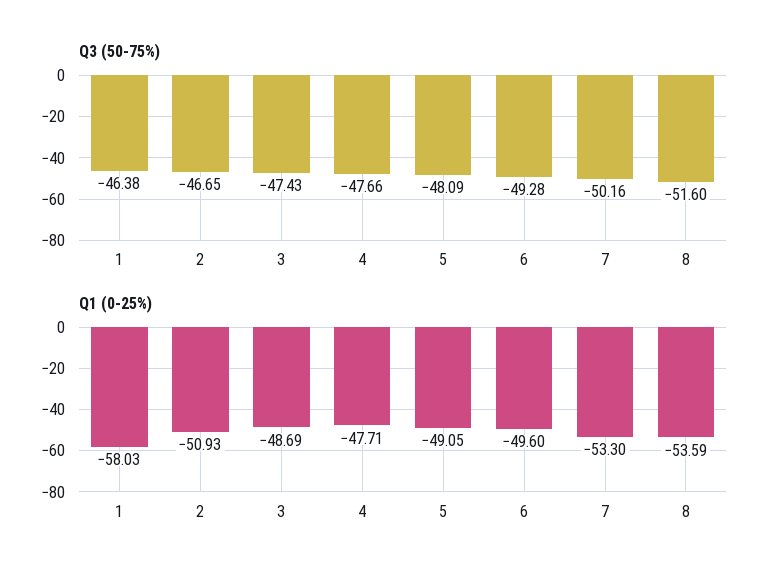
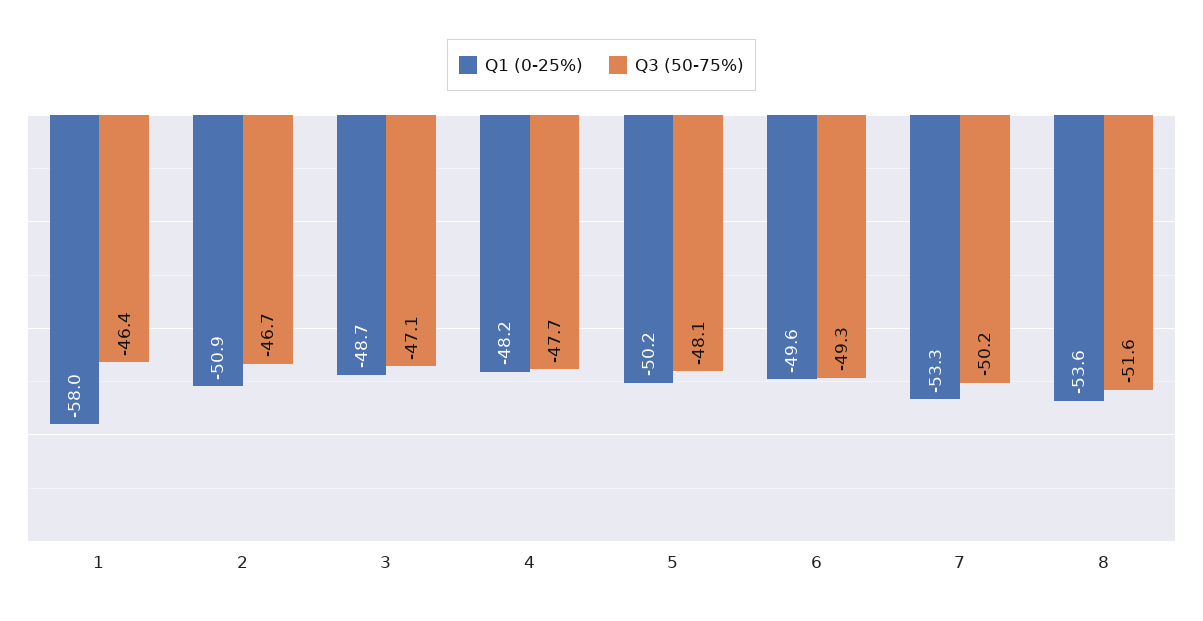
  {
    "Q3 (50-75%)": {
      "1": -46.38,
      "2": -46.65,
-     "3": -47.43,
+     "3": -47.1,
      "4": -47.66,
      "5": -48.09,
      "6": -49.28,
      "7": -50.16,
      "8": -51.6
    },
    "Q1 (0-25%)": {
      "1": -58.03,
      "2": -50.93,
      "3": -48.69,
-     "4": -47.71,
+     "4": -48.2,
-     "5": -49.05,
+     "5": -50.2,
      "6": -49.6,
      "7": -53.3,
      "8": -53.59
    }
  }

